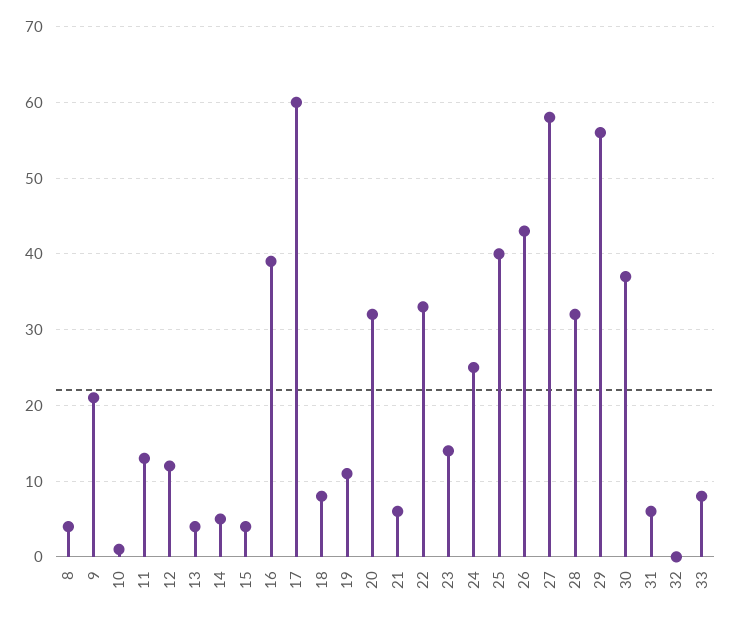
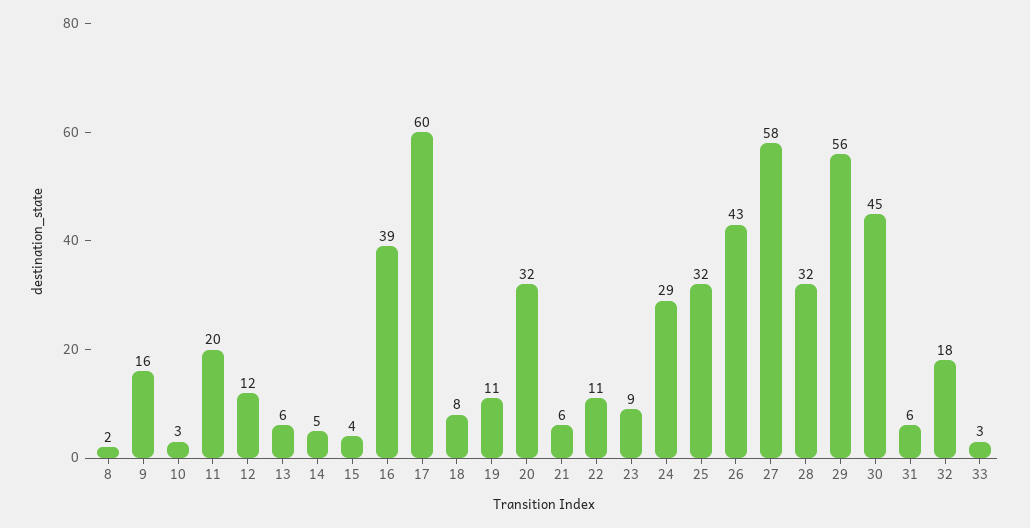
  {
-   "8": 4,
+   "8": 2,
-   "9": 21,
+   "9": 16,
-   "10": 1,
+   "10": 3,
-   "11": 13,
+   "11": 20,
    "12": 12,
-   "13": 4,
+   "13": 6,
    "14": 5,
    "15": 4,
    "16": 39,
    "17": 60,
    "18": 8,
    "19": 11,
    "20": 32,
    "21": 6,
-   "22": 33,
+   "22": 11,
-   "23": 14,
+   "23": 9,
-   "24": 25,
+   "24": 29,
-   "25": 40,
+   "25": 32,
    "26": 43,
    "27": 58,
    "28": 32,
    "29": 56,
-   "30": 37,
+   "30": 45,
    "31": 6,
-   "32": 0,
+   "32": 18,
-   "33": 8
+   "33": 3
  }

